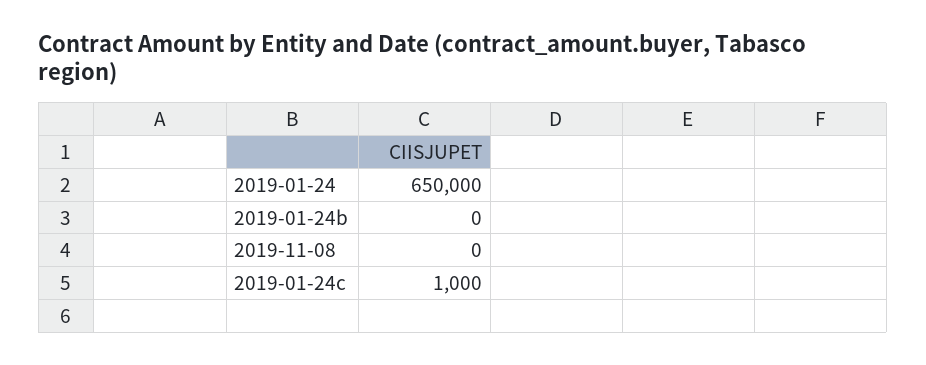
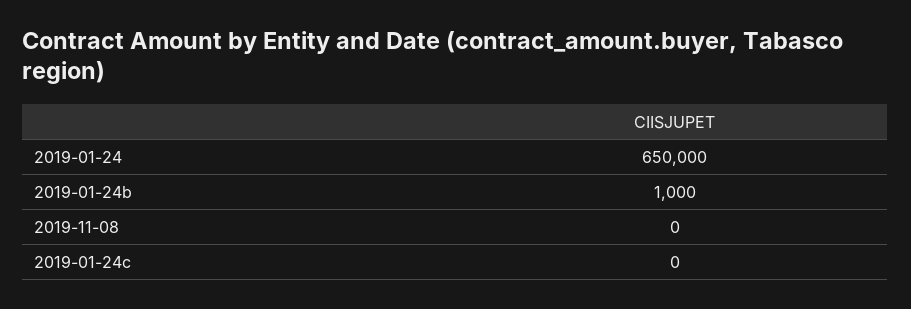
  {
    "2019-01-24": 650000,
-   "2019-01-24b": 0,
+   "2019-01-24b": 1000,
    "2019-11-08": 0,
-   "2019-01-24c": 1000
+   "2019-01-24c": 0
  }

